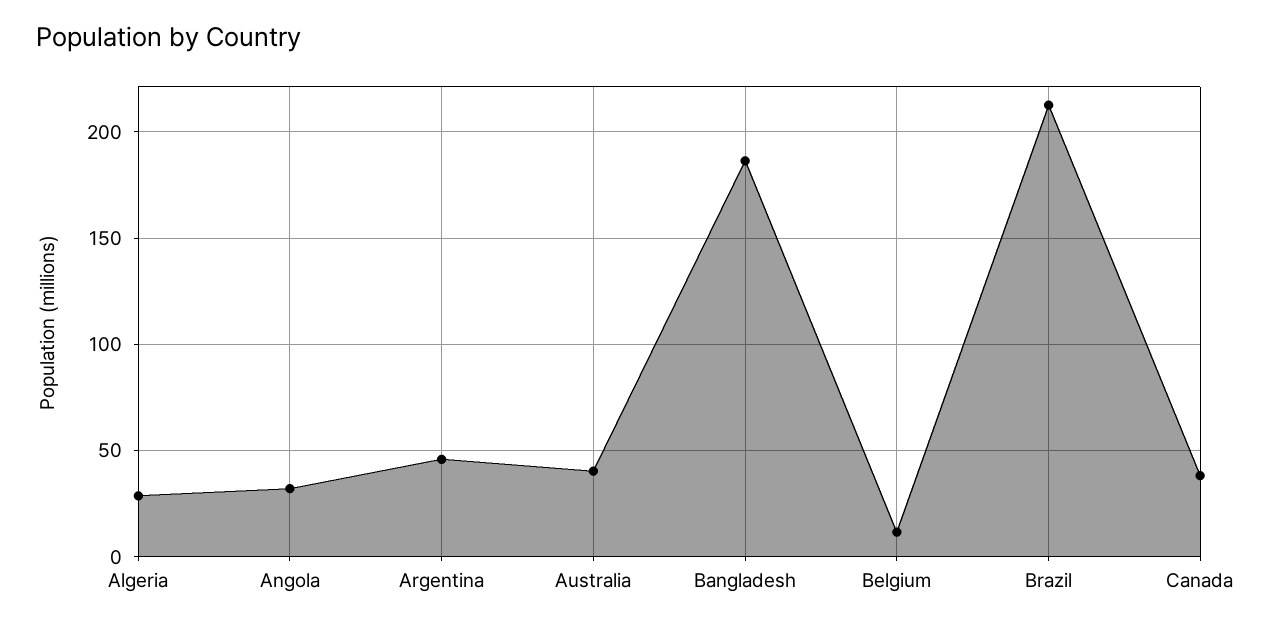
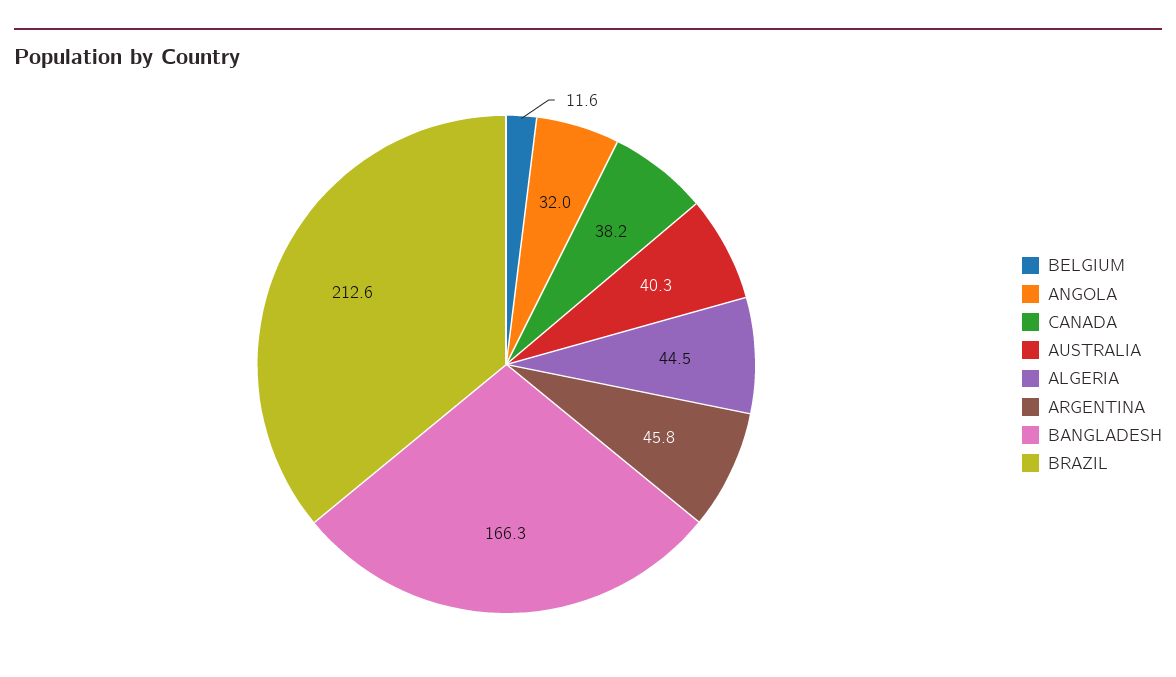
  {
-   "Algeria": 30,
+   "Algeria": 44.5,
    "Angola": 32,
    "Argentina": 45.8,
    "Australia": 40.3,
-   "Bangladesh": 185,
+   "Bangladesh": 166.3,
    "Belgium": 11.6,
    "Brazil": 212.6,
    "Canada": 38.2
  }

